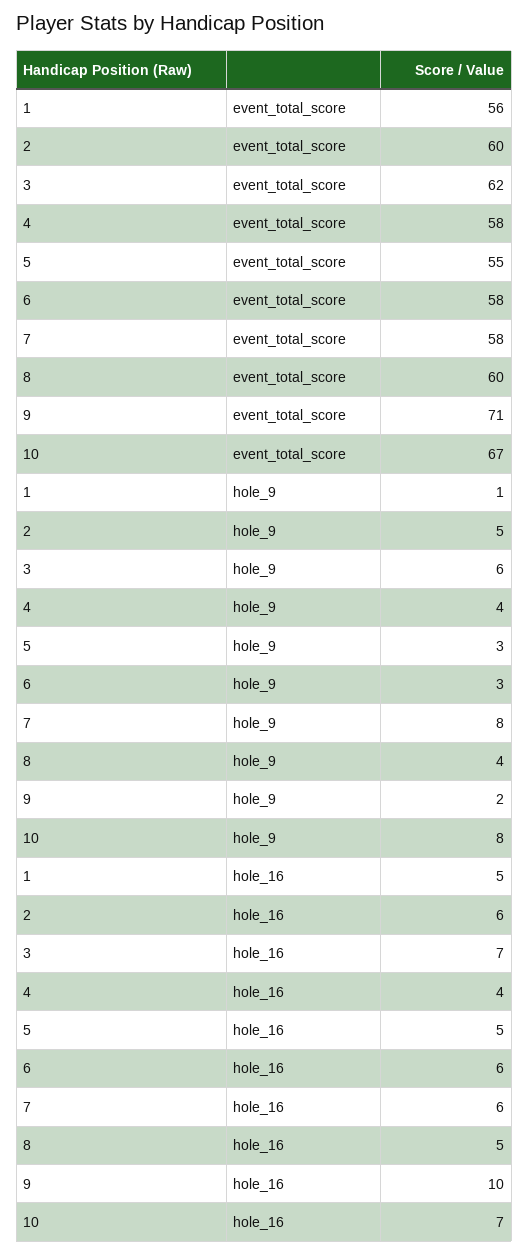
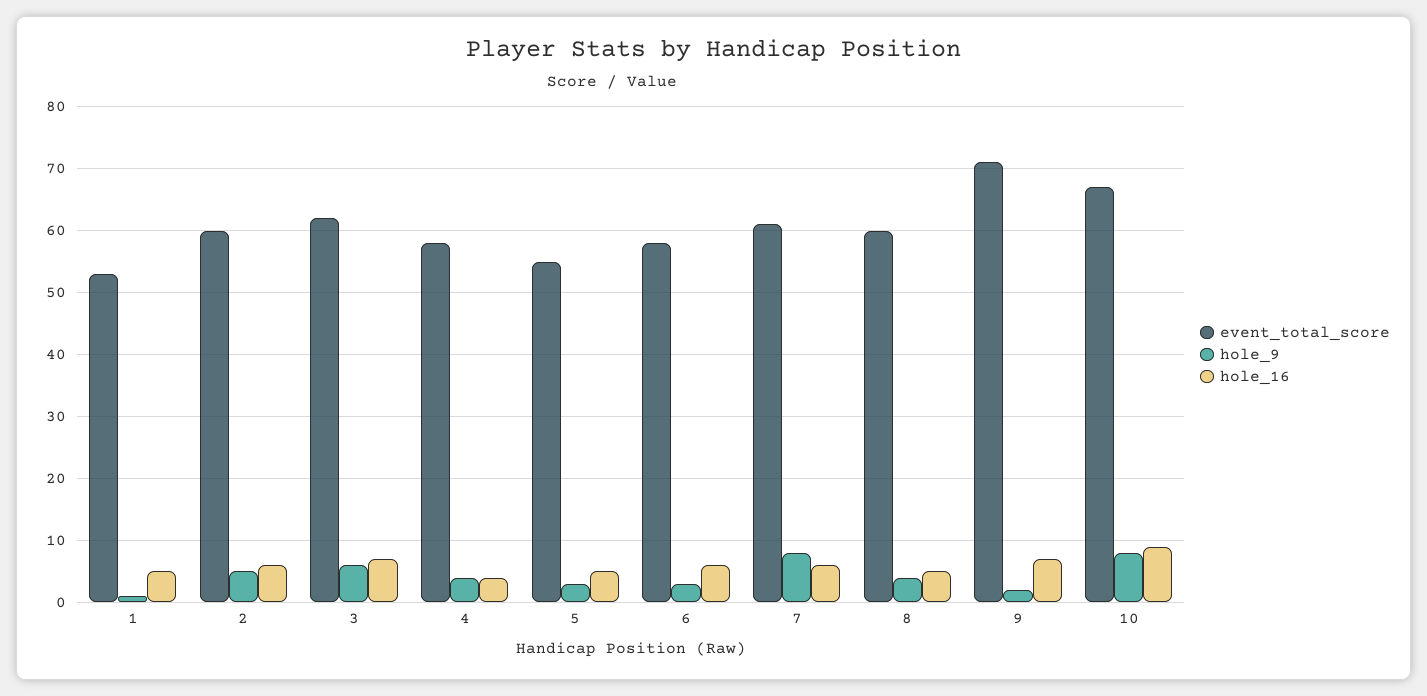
  {
    "event_total_score": {
-     "1": 56,
+     "1": 53,
      "2": 60,
      "3": 62,
      "4": 58,
      "5": 55,
      "6": 58,
-     "7": 58,
+     "7": 61,
      "8": 60,
      "9": 71,
      "10": 67
    },
    "hole_9": {
      "1": 1,
      "2": 5,
      "3": 6,
      "4": 4,
      "5": 3,
      "6": 3,
      "7": 8,
      "8": 4,
      "9": 2,
      "10": 8
    },
    "hole_16": {
      "1": 5,
      "2": 6,
      "3": 7,
      "4": 4,
      "5": 5,
      "6": 6,
      "7": 6,
      "8": 5,
-     "9": 10,
+     "9": 7,
-     "10": 7
+     "10": 9
    }
  }

